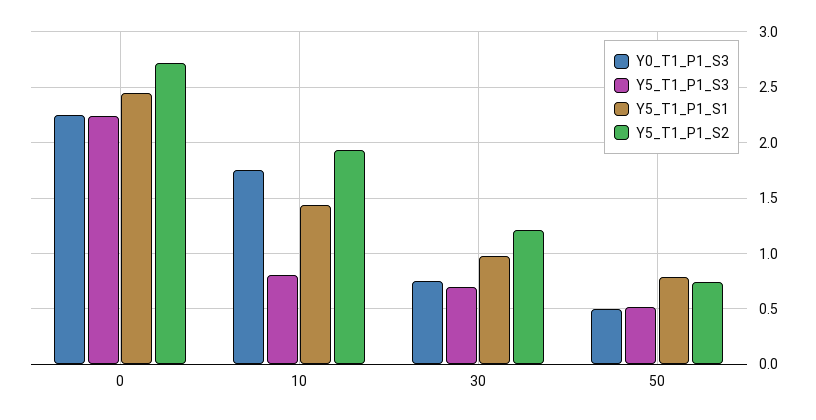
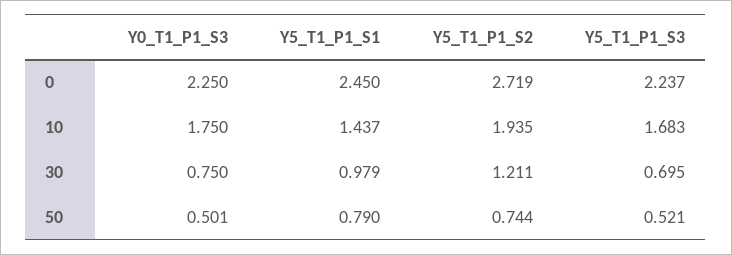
  {
    "Y0_T1_P1_S3": {
      "0": 2.25,
      "10": 1.75,
      "30": 0.75,
      "50": 0.501
    },
    "Y5_T1_P1_S3": {
      "0": 2.237,
-     "10": 0.8,
+     "10": 1.683,
      "30": 0.695,
      "50": 0.521
    },
    "Y5_T1_P1_S1": {
      "0": 2.45,
      "10": 1.437,
      "30": 0.979,
      "50": 0.79
    },
    "Y5_T1_P1_S2": {
      "0": 2.719,
      "10": 1.935,
      "30": 1.211,
      "50": 0.744
    }
  }

